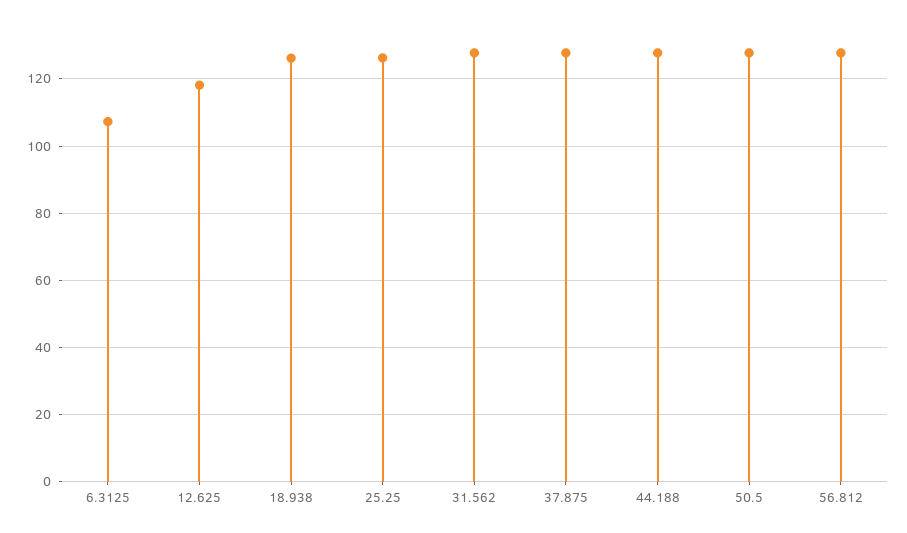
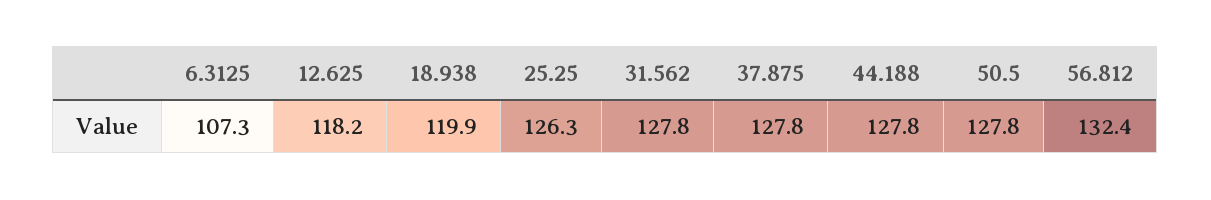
  {
    "6.3125": 107.3,
    "12.625": 118.2,
-   "18.938": 126,
+   "18.938": 119.9,
    "25.25": 126.3,
    "31.562": 127.8,
    "37.875": 127.8,
    "44.188": 127.8,
    "50.5": 127.8,
-   "56.812": 128
+   "56.812": 132.4
  }

